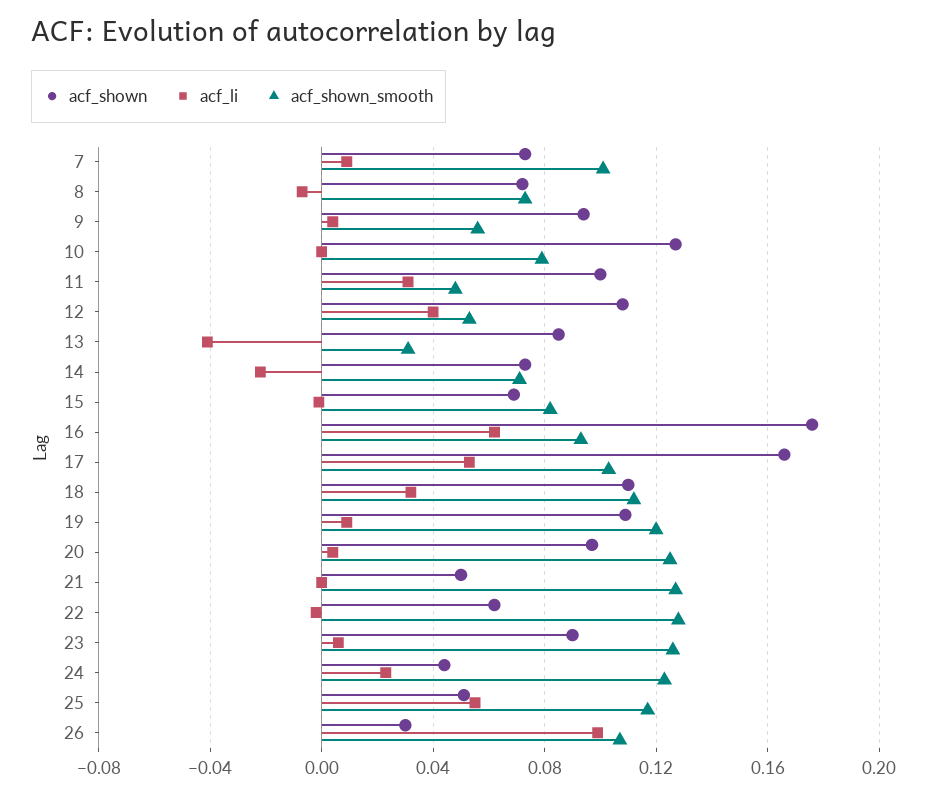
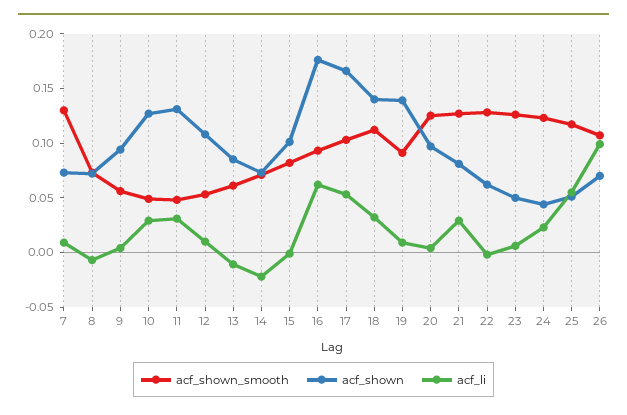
  {
    "acf_shown": {
      "7": 0.075,
      "8": 0.07,
      "9": 0.095,
      "10": 0.125,
-     "11": 0.1,
+     "11": 0.13,
      "12": 0.11,
      "13": 0.085,
      "14": 0.075,
-     "15": 0.07,
+     "15": 0.1,
      "16": 0.175,
      "17": 0.165,
-     "18": 0.11,
+     "18": 0.14,
-     "19": 0.11,
+     "19": 0.14,
      "20": 0.095,
-     "21": 0.05,
+     "21": 0.08,
      "22": 0.06,
-     "23": 0.09,
+     "23": 0.05,
      "24": 0.045,
      "25": 0.05,
-     "26": 0.03
+     "26": 0.07
    },
    "acf_li": {
      "7": 0.01,
      "8": -0.005,
      "9": 0.005,
-     "10": 0,
+     "10": 0.03,
      "11": 0.03,
-     "12": 0.04,
+     "12": 0.01,
-     "13": -0.04,
+     "13": -0.01,
      "14": -0.02,
      "15": 0,
      "16": 0.06,
      "17": 0.055,
      "18": 0.03,
      "19": 0.01,
      "20": 0.005,
-     "21": 0,
+     "21": 0.03,
      "22": 0,
      "23": 0.005,
      "24": 0.025,
      "25": 0.055,
      "26": 0.1
    },
    "acf_shown_smooth": {
-     "7": 0.1,
+     "7": 0.13,
      "8": 0.075,
      "9": 0.055,
-     "10": 0.08,
+     "10": 0.05,
      "11": 0.05,
      "12": 0.055,
-     "13": 0.03,
+     "13": 0.06,
      "14": 0.07,
      "15": 0.08,
      "16": 0.095,
      "17": 0.105,
      "18": 0.11,
-     "19": 0.12,
+     "19": 0.09,
      "20": 0.125,
      "21": 0.125,
      "22": 0.13,
      "23": 0.125,
      "24": 0.125,
      "25": 0.115,
      "26": 0.105
    }
  }

